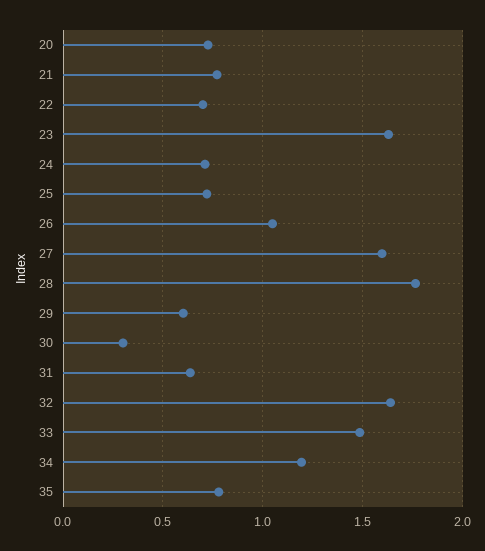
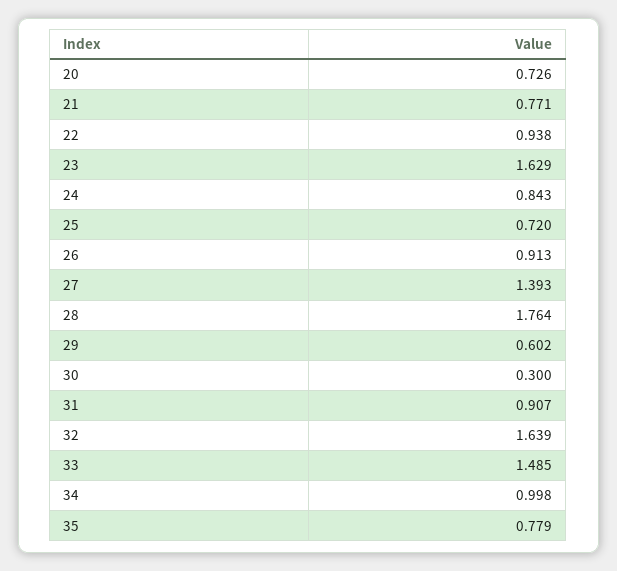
  {
    "20": 0.726,
    "21": 0.771,
-   "22": 0.7,
+   "22": 0.938,
    "23": 1.629,
-   "24": 0.7,
+   "24": 0.843,
    "25": 0.72,
-   "26": 1.05,
+   "26": 0.913,
-   "27": 1.6,
+   "27": 1.393,
    "28": 1.764,
    "29": 0.602,
    "30": 0.3,
-   "31": 0.65,
+   "31": 0.907,
    "32": 1.639,
    "33": 1.485,
-   "34": 1.2,
+   "34": 0.998,
    "35": 0.779
  }

